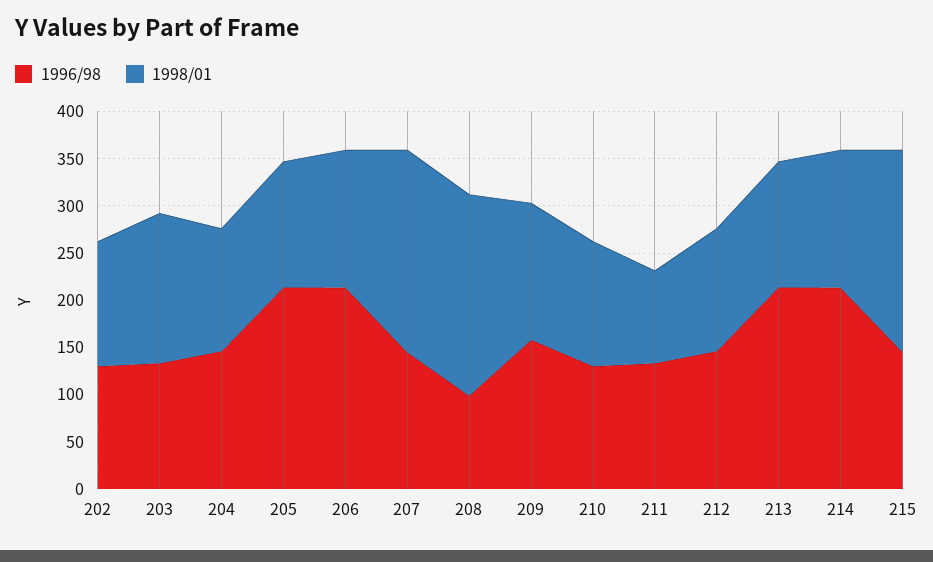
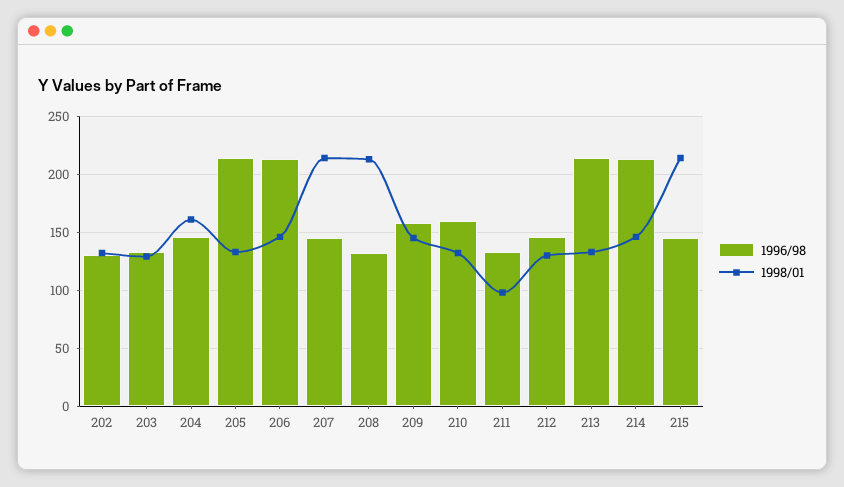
  {
    "1996/98": {
      "202": 130,
      "203": 130,
      "204": 150,
      "205": 210,
      "206": 210,
      "207": 150,
-     "208": 100,
+     "208": 130,
      "209": 160,
-     "210": 130,
+     "210": 160,
      "211": 130,
      "212": 150,
      "213": 210,
      "214": 210,
      "215": 150
    },
    "1998/01": {
      "202": 130,
-     "203": 160,
+     "203": 130,
-     "204": 130,
+     "204": 160,
      "205": 130,
      "206": 150,
      "207": 210,
      "208": 210,
      "209": 150,
      "210": 130,
      "211": 100,
      "212": 130,
      "213": 130,
      "214": 150,
      "215": 210
    }
  }

